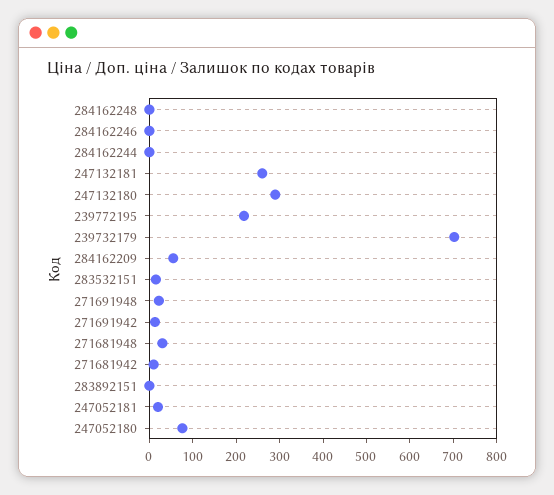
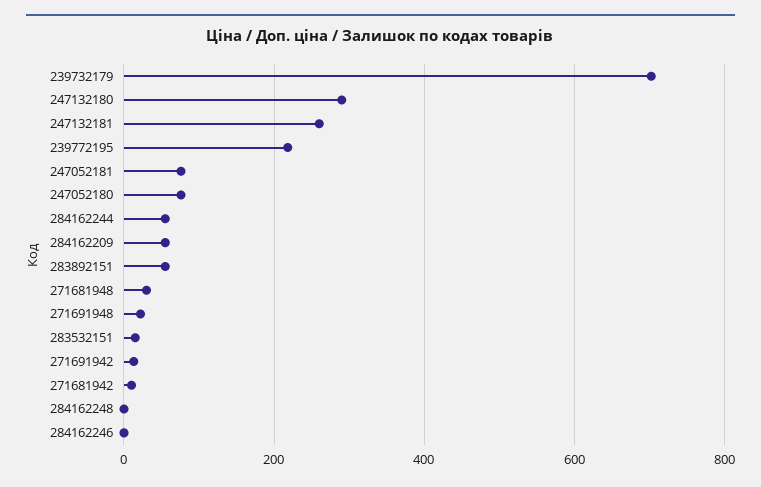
  {
    "284162248": 0,
    "284162246": 0,
-   "284162244": 0,
+   "284162244": 60,
    "247132181": 260,
    "247132180": 300,
    "239772195": 220,
    "239732179": 700,
    "284162209": 60,
    "283532151": 20,
    "271691948": 20,
    "271691942": 20,
    "271681948": 40,
    "271681942": 20,
-   "283892151": 0,
+   "283892151": 60,
-   "247052181": 20,
+   "247052181": 80,
    "247052180": 80
  }

